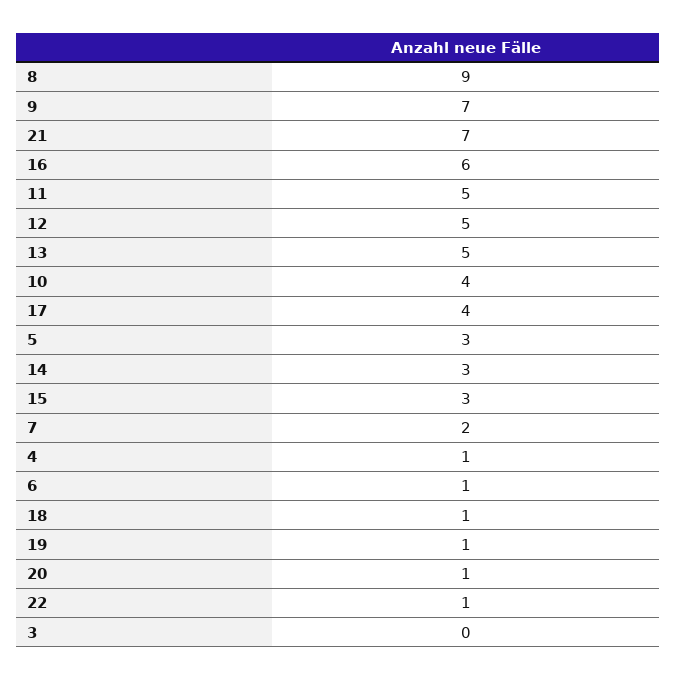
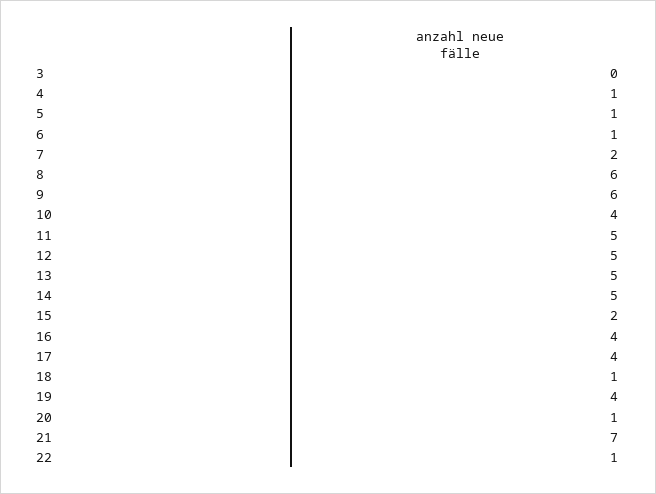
  {
-   "8": 9,
+   "8": 6,
-   "9": 7,
+   "9": 6,
    "21": 7,
-   "16": 6,
+   "16": 4,
    "11": 5,
    "12": 5,
    "13": 5,
    "10": 4,
    "17": 4,
-   "5": 3,
+   "5": 1,
-   "14": 3,
+   "14": 5,
-   "15": 3,
+   "15": 2,
    "7": 2,
    "4": 1,
    "6": 1,
    "18": 1,
-   "19": 1,
+   "19": 4,
    "20": 1,
    "22": 1,
    "3": 0
  }

